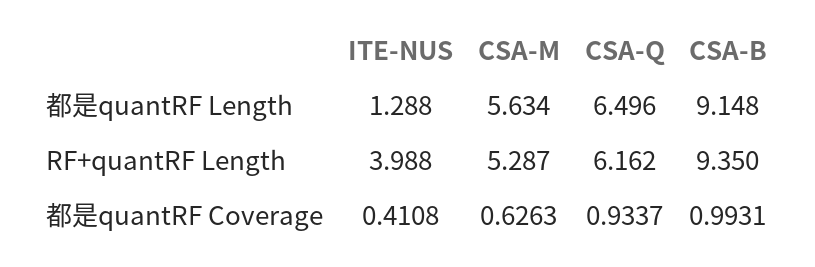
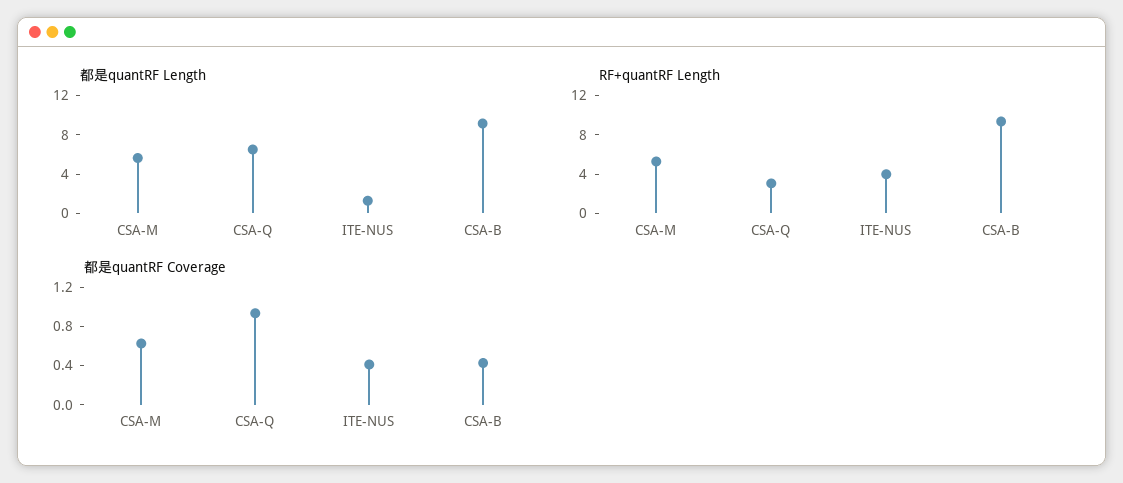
  {
    "都是quantRF Length": {
      "ITE-NUS": 1.288,
      "CSA-M": 5.634,
      "CSA-Q": 6.496,
      "CSA-B": 9.148
    },
    "RF+quantRF Length": {
      "ITE-NUS": 3.988,
      "CSA-M": 5.287,
-     "CSA-Q": 6.162,
+     "CSA-Q": 3,
      "CSA-B": 9.35
    },
    "都是quantRF Coverage": {
      "ITE-NUS": 0.4108,
      "CSA-M": 0.6263,
      "CSA-Q": 0.9337,
-     "CSA-B": 0.9931
+     "CSA-B": 0.4
    }
  }

